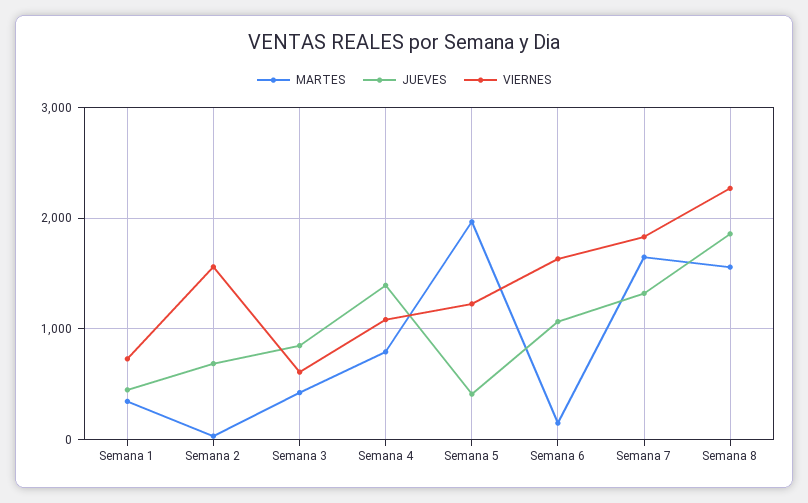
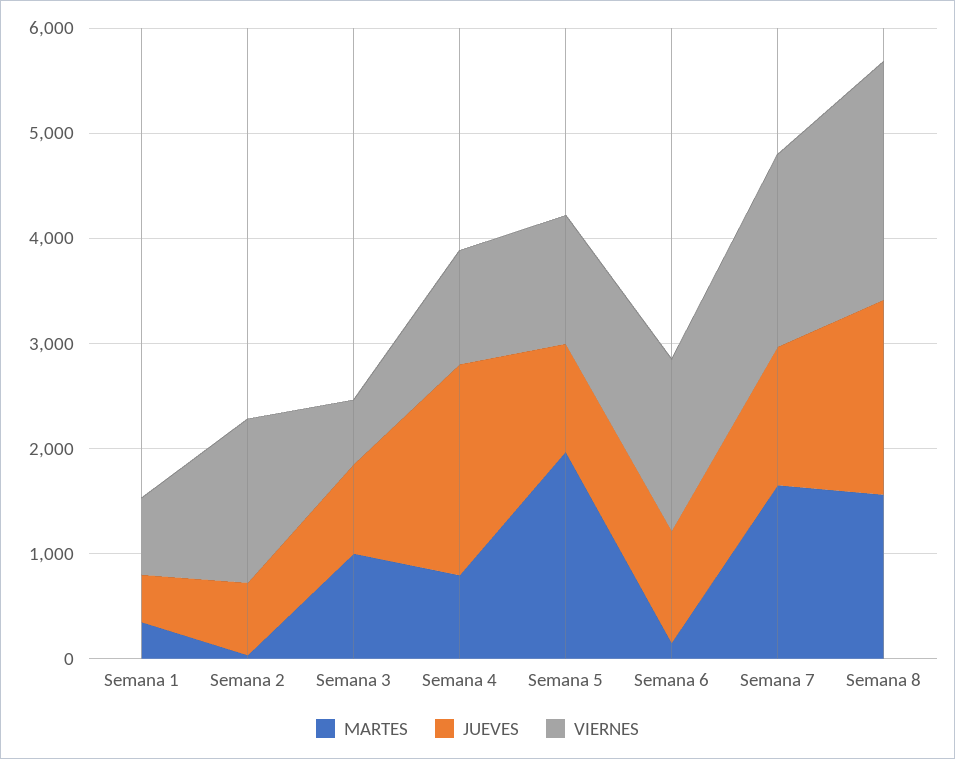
  {
    "MARTES": {
      "Semana 1": 300,
      "Semana 2": 0,
-     "Semana 3": 400,
+     "Semana 3": 1000,
      "Semana 4": 800,
      "Semana 5": 2000,
      "Semana 6": 200,
      "Semana 7": 1600,
      "Semana 8": 1600
    },
    "JUEVES": {
      "Semana 1": 400,
      "Semana 2": 700,
      "Semana 3": 900,
-     "Semana 4": 1400,
+     "Semana 4": 2000,
-     "Semana 5": 400,
+     "Semana 5": 1000,
      "Semana 6": 1100,
      "Semana 7": 1300,
      "Semana 8": 1900
    },
    "VIERNES": {
      "Semana 1": 700,
      "Semana 2": 1600,
      "Semana 3": 600,
      "Semana 4": 1100,
      "Semana 5": 1200,
      "Semana 6": 1600,
      "Semana 7": 1800,
      "Semana 8": 2300
    }
  }

